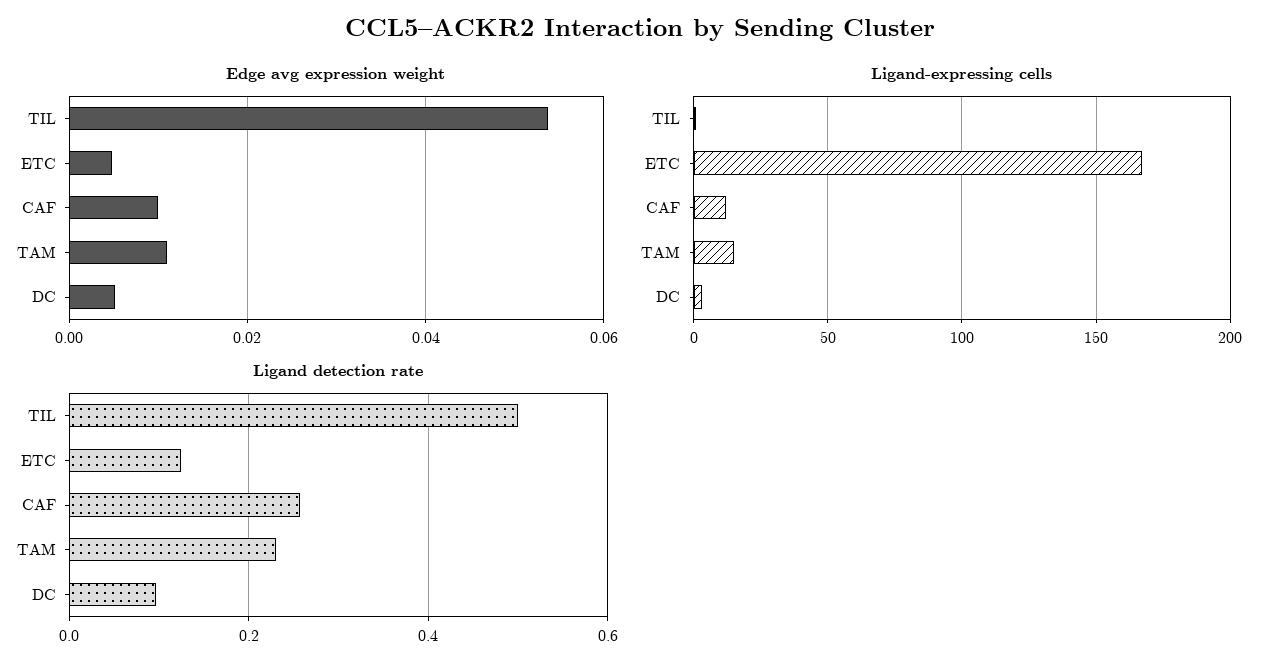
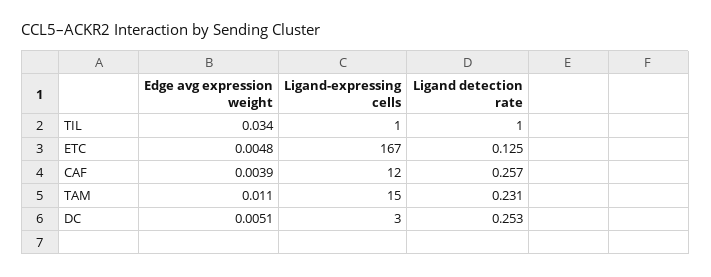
  {
    "Edge avg expression weight": {
-     "TIL": 0.054,
+     "TIL": 0.034,
      "ETC": 0.0048,
-     "CAF": 0.01,
+     "CAF": 0.0039,
      "TAM": 0.011,
      "DC": 0.0051
    },
    "Ligand-expressing cells": {
      "TIL": 1,
      "ETC": 167,
      "CAF": 12,
      "TAM": 15,
      "DC": 3
    },
    "Ligand detection rate": {
-     "TIL": 0.5,
+     "TIL": 1,
      "ETC": 0.125,
      "CAF": 0.257,
      "TAM": 0.231,
-     "DC": 0.1
+     "DC": 0.253
    }
  }

